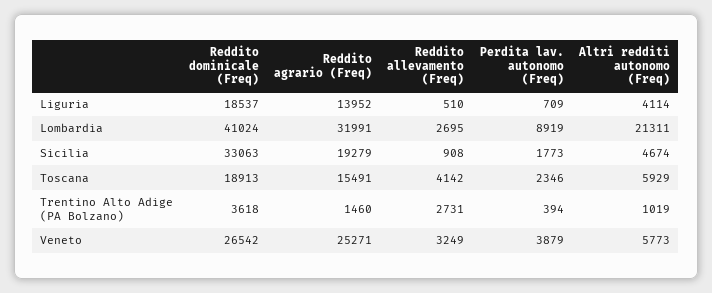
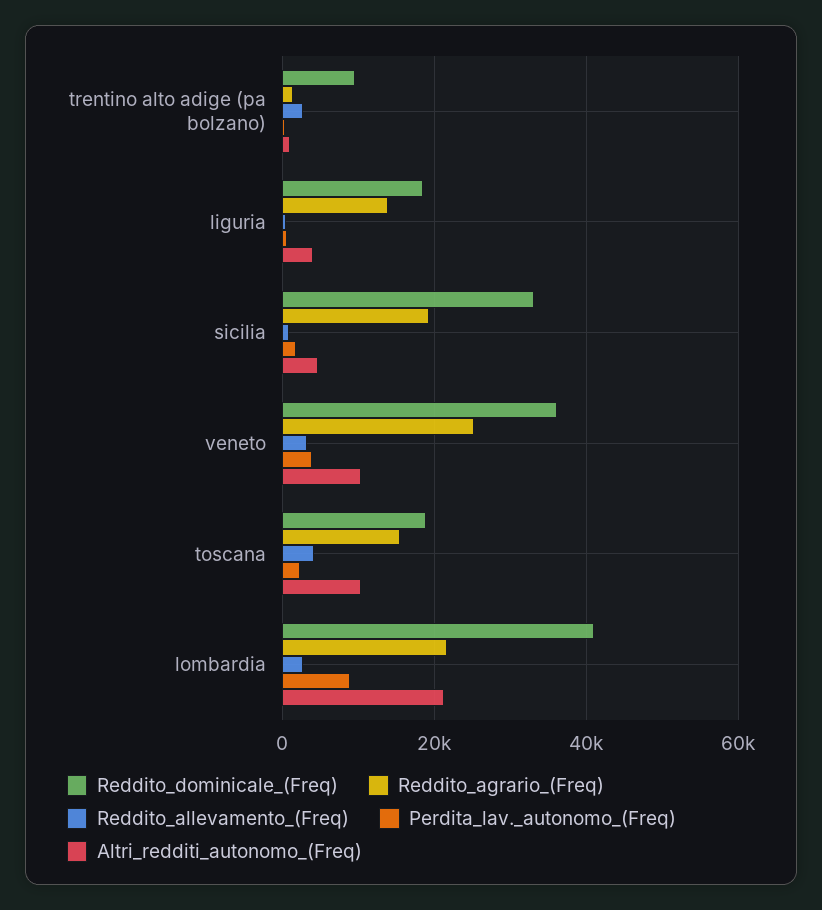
  {
    "Reddito dominicale (Freq)": {
      "Liguria": 18537,
      "Lombardia": 41024,
      "Sicilia": 33063,
      "Toscana": 18913,
-     "Trentino Alto Adige (PA Bolzano)": 3618,
+     "Trentino Alto Adige (PA Bolzano)": 10000,
-     "Veneto": 26542
+     "Veneto": 36000
    },
    "Reddito agrario (Freq)": {
      "Liguria": 13952,
-     "Lombardia": 31991,
+     "Lombardia": 22000,
      "Sicilia": 19279,
      "Toscana": 15491,
      "Trentino Alto Adige (PA Bolzano)": 1460,
      "Veneto": 25271
    },
    "Reddito allevamento (Freq)": {
      "Liguria": 510,
      "Lombardia": 2695,
      "Sicilia": 908,
      "Toscana": 4142,
      "Trentino Alto Adige (PA Bolzano)": 2731,
      "Veneto": 3249
    },
    "Perdita lav. autonomo (Freq)": {
      "Liguria": 709,
      "Lombardia": 8919,
      "Sicilia": 1773,
      "Toscana": 2346,
      "Trentino Alto Adige (PA Bolzano)": 394,
      "Veneto": 3879
    },
    "Altri redditi autonomo (Freq)": {
      "Liguria": 4114,
      "Lombardia": 21311,
      "Sicilia": 4674,
-     "Toscana": 5929,
+     "Toscana": 10000,
      "Trentino Alto Adige (PA Bolzano)": 1019,
-     "Veneto": 5773
+     "Veneto": 10000
    }
  }

